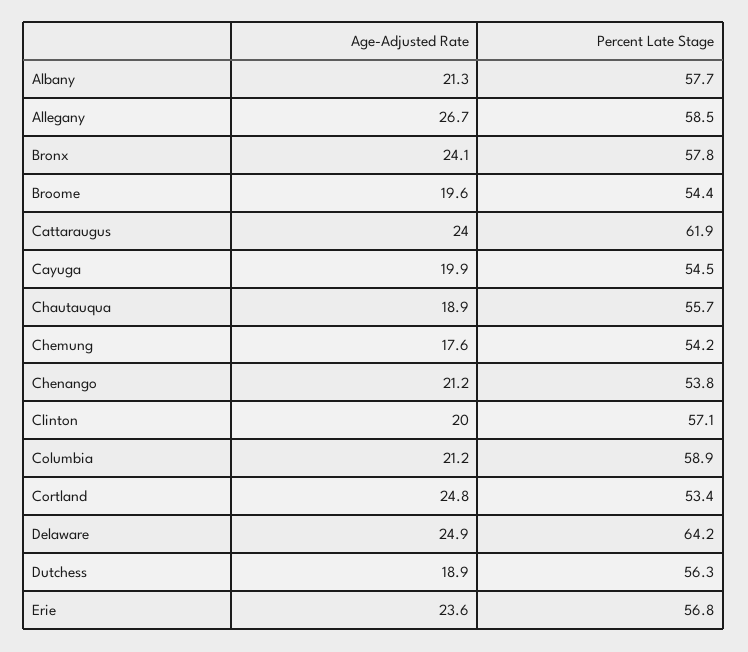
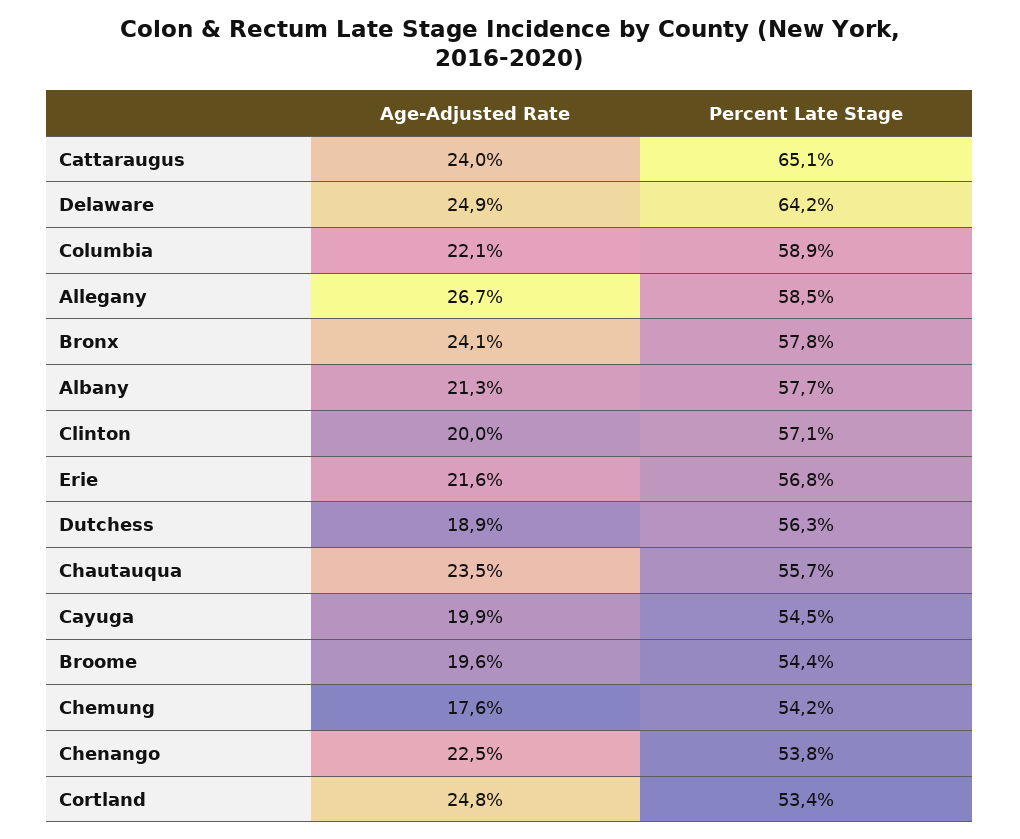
  {
    "Age-Adjusted Rate": {
      "Albany": 21.3,
      "Allegany": 26.7,
      "Bronx": 24.1,
      "Broome": 19.6,
      "Cattaraugus": 24,
      "Cayuga": 19.9,
-     "Chautauqua": 18.9,
+     "Chautauqua": 23.5,
      "Chemung": 17.6,
-     "Chenango": 21.2,
+     "Chenango": 22.5,
      "Clinton": 20,
-     "Columbia": 21.2,
+     "Columbia": 22.1,
      "Cortland": 24.8,
      "Delaware": 24.9,
      "Dutchess": 18.9,
-     "Erie": 23.6
+     "Erie": 21.6
    },
    "Percent Late Stage": {
      "Albany": 57.7,
      "Allegany": 58.5,
      "Bronx": 57.8,
      "Broome": 54.4,
-     "Cattaraugus": 61.9,
+     "Cattaraugus": 65.1,
      "Cayuga": 54.5,
      "Chautauqua": 55.7,
      "Chemung": 54.2,
      "Chenango": 53.8,
      "Clinton": 57.1,
      "Columbia": 58.9,
      "Cortland": 53.4,
      "Delaware": 64.2,
      "Dutchess": 56.3,
      "Erie": 56.8
    }
  }

